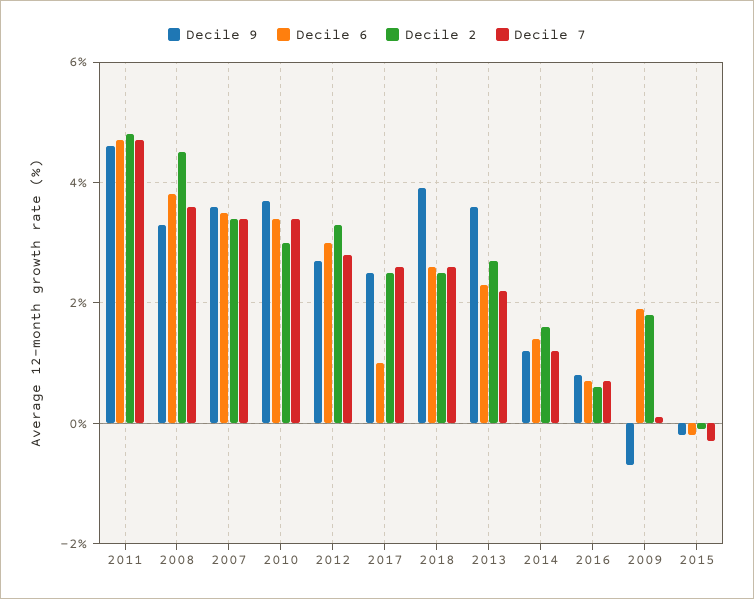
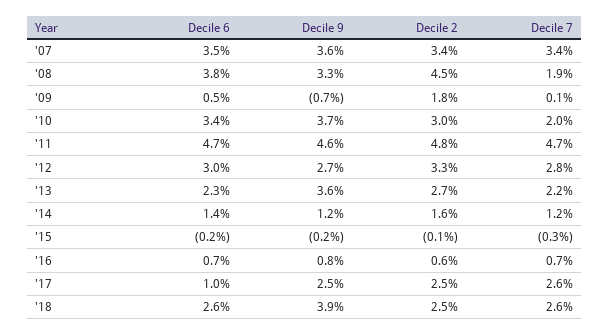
  {
    "Decile 9": {
      "2011": 4.6,
      "2008": 3.3,
      "2007": 3.6,
      "2010": 3.7,
      "2012": 2.7,
      "2017": 2.5,
      "2018": 3.9,
      "2013": 3.6,
      "2014": 1.2,
      "2016": 0.8,
      "2009": -0.7,
      "2015": -0.2
    },
    "Decile 6": {
      "2011": 4.7,
      "2008": 3.8,
      "2007": 3.5,
      "2010": 3.4,
      "2012": 3,
      "2017": 1,
      "2018": 2.6,
      "2013": 2.3,
      "2014": 1.4,
      "2016": 0.7,
-     "2009": 2,
+     "2009": 0.5,
      "2015": -0.2
    },
    "Decile 2": {
      "2011": 4.8,
      "2008": 4.5,
      "2007": 3.4,
      "2010": 3,
      "2012": 3.3,
      "2017": 2.5,
      "2018": 2.5,
      "2013": 2.7,
      "2014": 1.6,
      "2016": 0.6,
      "2009": 1.8,
      "2015": -0.1
    },
    "Decile 7": {
      "2011": 4.7,
-     "2008": 3.5,
+     "2008": 1.9,
      "2007": 3.4,
-     "2010": 3.5,
+     "2010": 2,
      "2012": 2.8,
      "2017": 2.6,
      "2018": 2.6,
      "2013": 2.2,
      "2014": 1.2,
      "2016": 0.7,
      "2009": 0.1,
      "2015": -0.3
    }
  }

